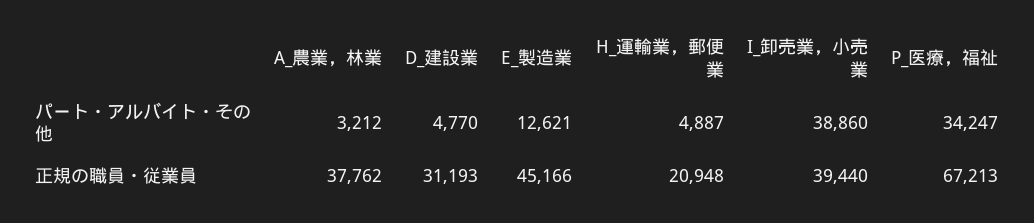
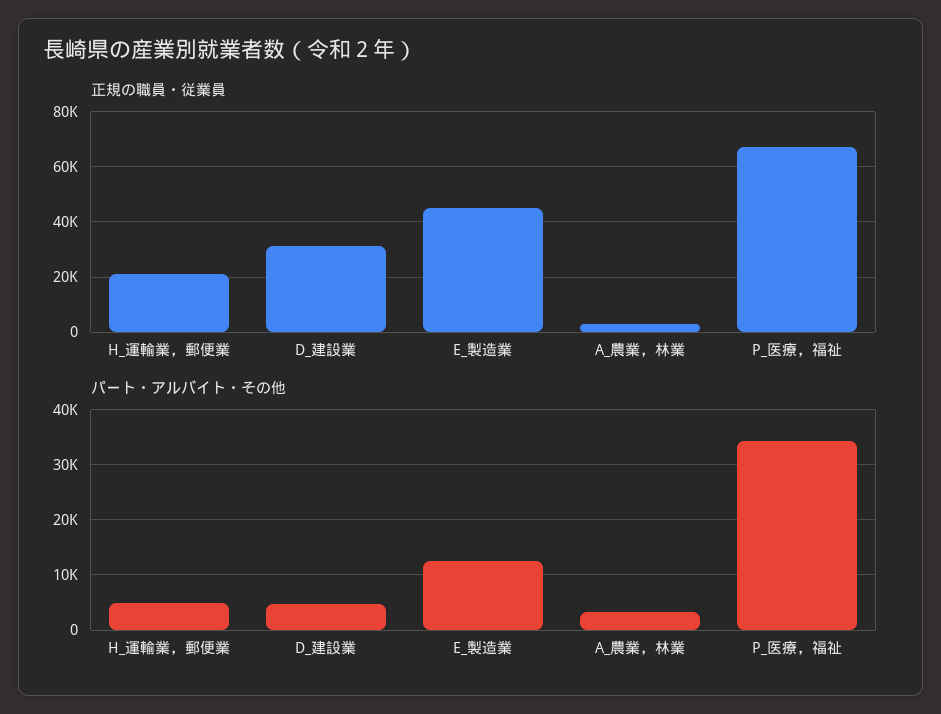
  {
    "パート・アルバイト・その他": {
      "A_農業，林業": 3212,
      "D_建設業": 4770,
      "E_製造業": 12621,
      "H_運輸業，郵便業": 4887,
-     "I_卸売業，小売業": 38860,
      "P_医療，福祉": 34247
    },
    "正規の職員・従業員": {
-     "A_農業，林業": 37762,
+     "A_農業，林業": 2500,
      "D_建設業": 31193,
      "E_製造業": 45166,
      "H_運輸業，郵便業": 20948,
-     "I_卸売業，小売業": 39440,
      "P_医療，福祉": 67213
    }
  }

